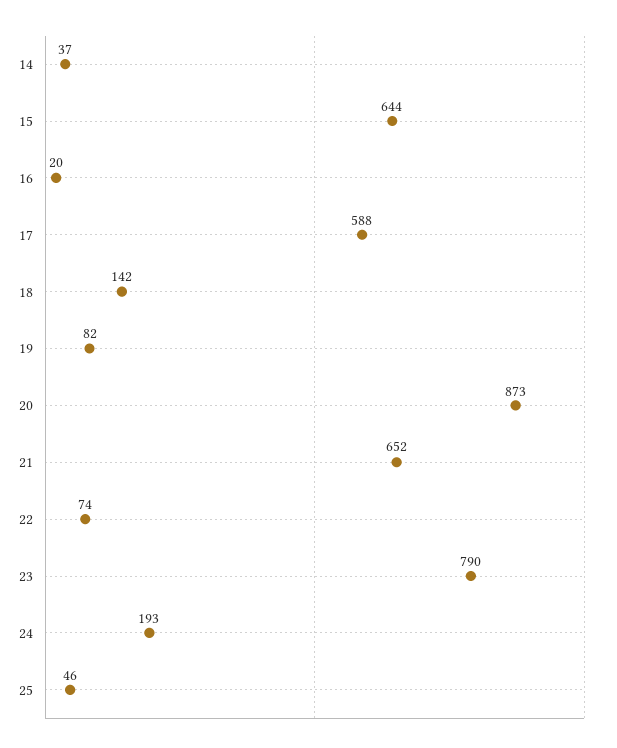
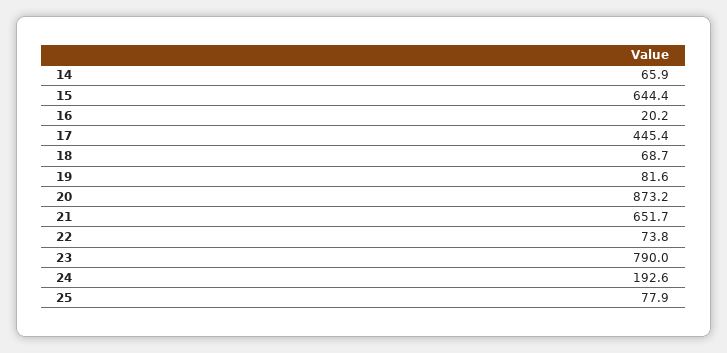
  {
-   "14": 37,
+   "14": 65.9,
    "15": 644.4,
    "16": 20.2,
-   "17": 588,
+   "17": 445.4,
-   "18": 142,
+   "18": 68.7,
    "19": 81.6,
    "20": 873.2,
    "21": 651.7,
    "22": 73.8,
    "23": 790,
    "24": 192.6,
-   "25": 46
+   "25": 77.9
  }

